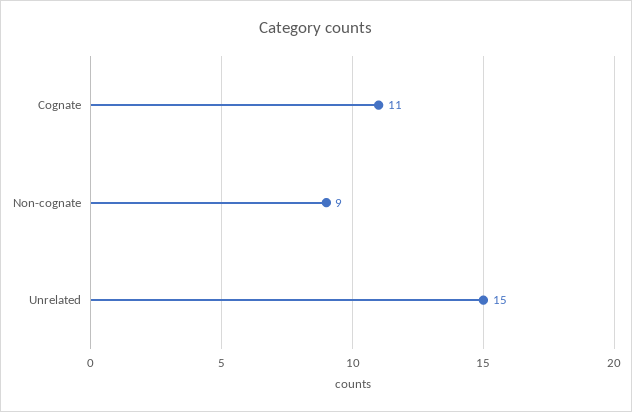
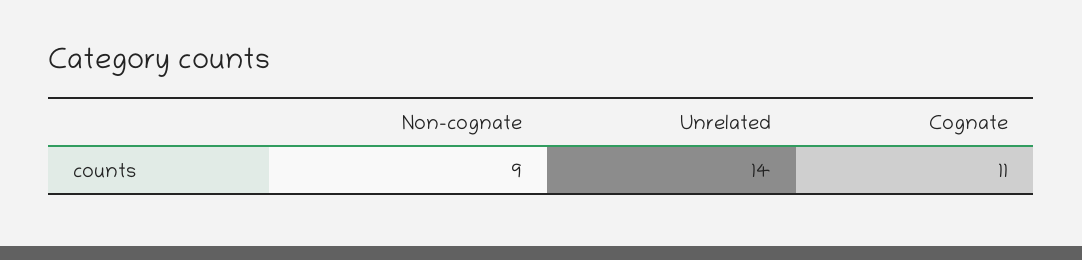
  {
    "Cognate": 11,
    "Non-cognate": 9,
-   "Unrelated": 15
+   "Unrelated": 14
  }

